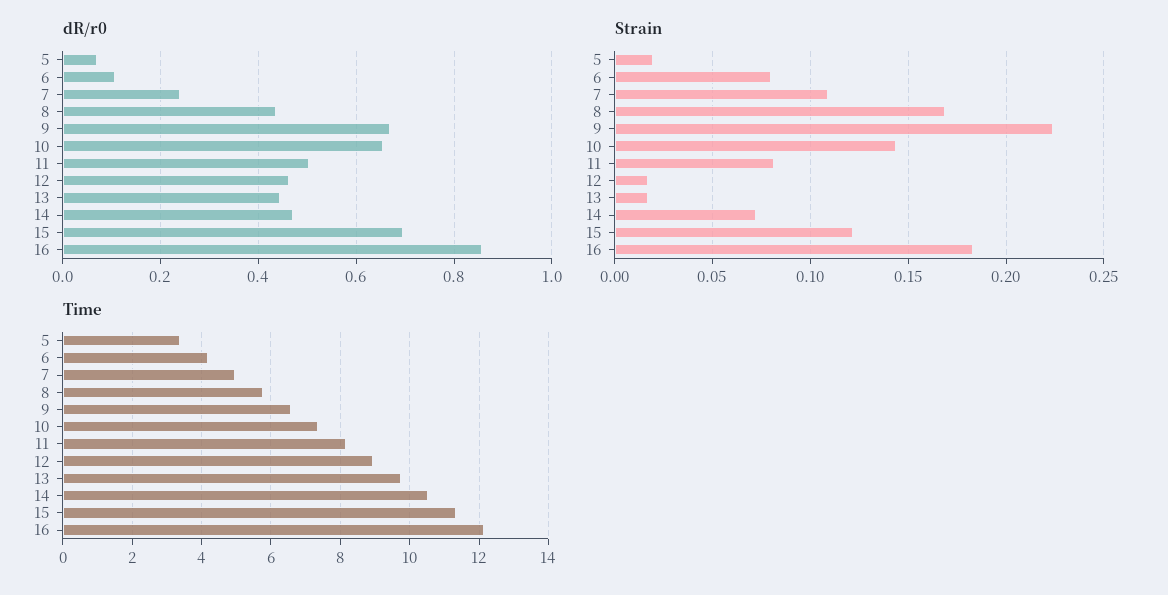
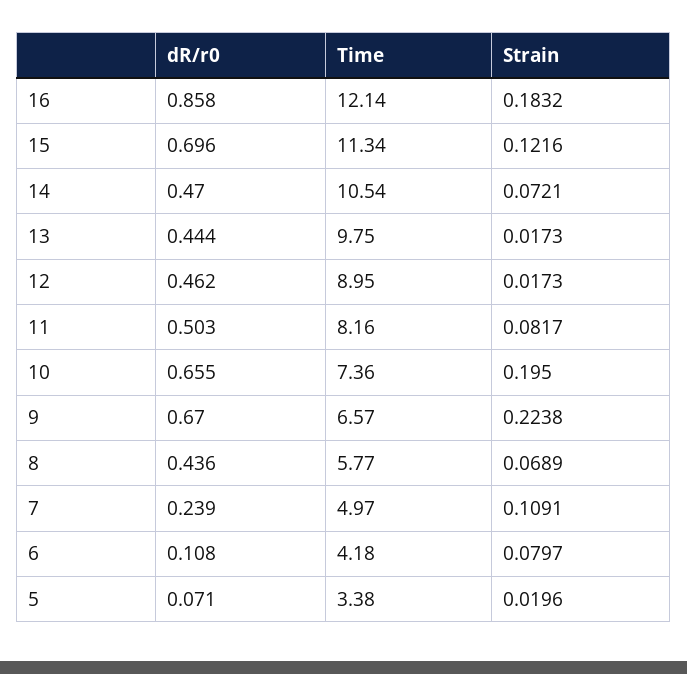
  {
    "dR/r0": {
      "5": 0.071,
      "6": 0.108,
      "7": 0.239,
      "8": 0.436,
      "9": 0.67,
      "10": 0.655,
      "11": 0.503,
      "12": 0.462,
      "13": 0.444,
      "14": 0.47,
      "15": 0.696,
      "16": 0.858
    },
    "Strain": {
      "5": 0.0196,
      "6": 0.0797,
      "7": 0.1091,
-     "8": 0.17,
+     "8": 0.0689,
      "9": 0.2238,
-     "10": 0.145,
+     "10": 0.195,
      "11": 0.0817,
      "12": 0.0173,
      "13": 0.0173,
      "14": 0.0721,
      "15": 0.1216,
      "16": 0.1832
    },
    "Time": {
      "5": 3.38,
      "6": 4.18,
      "7": 4.97,
      "8": 5.77,
      "9": 6.57,
      "10": 7.36,
      "11": 8.16,
      "12": 8.95,
      "13": 9.75,
      "14": 10.54,
      "15": 11.34,
      "16": 12.14
    }
  }

